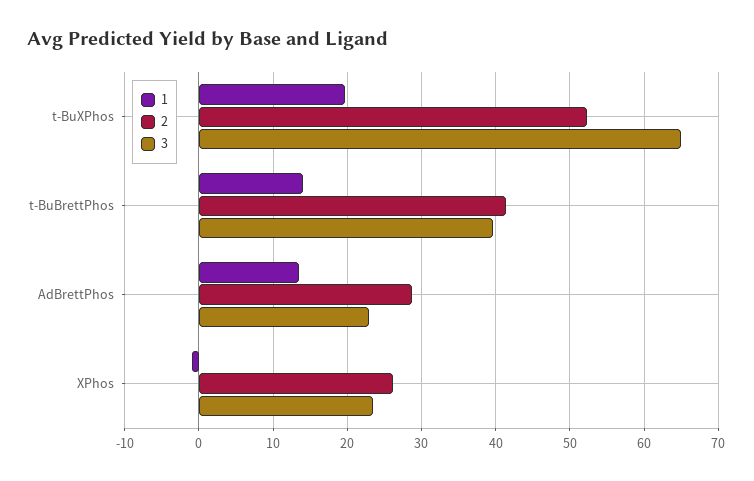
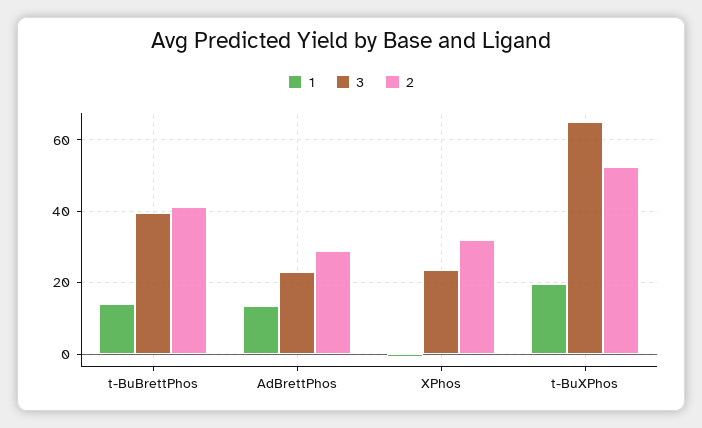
  {
    "1": {
      "t-BuXPhos": 20,
      "t-BuBrettPhos": 14,
      "AdBrettPhos": 14,
      "XPhos": -1
    },
    "2": {
      "t-BuXPhos": 52,
      "t-BuBrettPhos": 41,
      "AdBrettPhos": 29,
-     "XPhos": 26
+     "XPhos": 32
    },
    "3": {
      "t-BuXPhos": 65,
      "t-BuBrettPhos": 40,
      "AdBrettPhos": 23,
      "XPhos": 24
    }
  }

